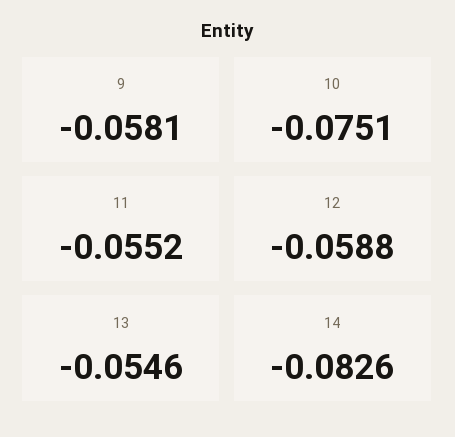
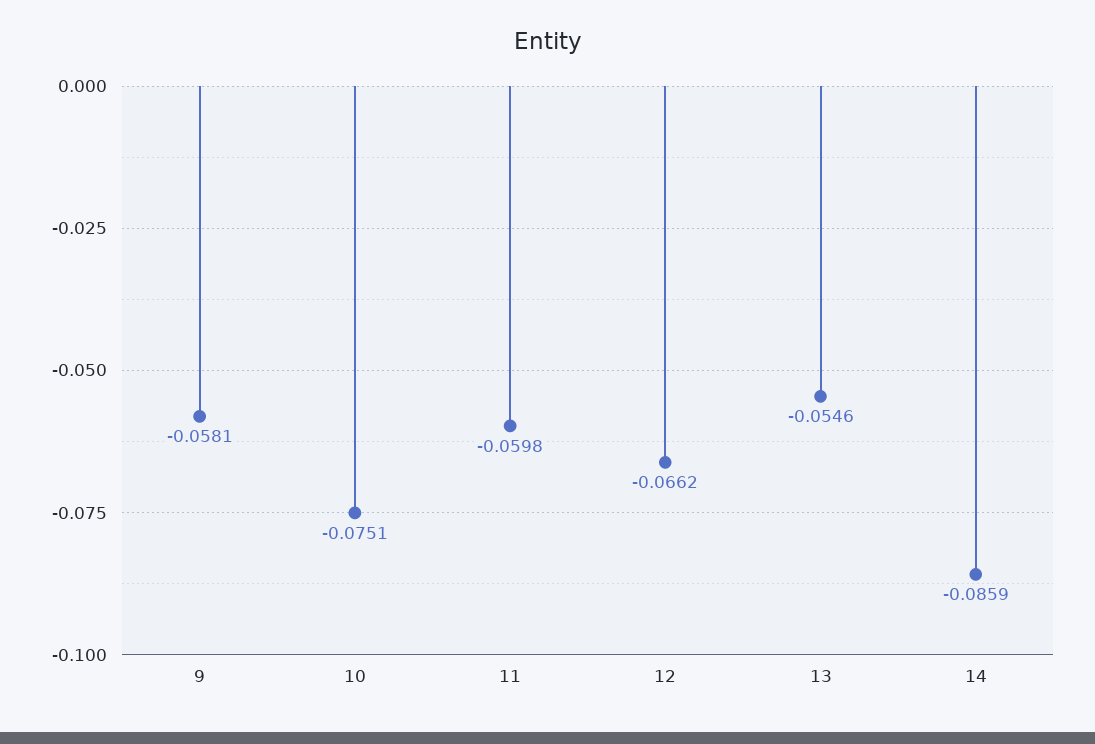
  {
    "9": -0.0581,
    "10": -0.0751,
-   "11": -0.0552,
+   "11": -0.0598,
-   "12": -0.0588,
+   "12": -0.0662,
    "13": -0.0546,
-   "14": -0.0826
+   "14": -0.0859
  }

